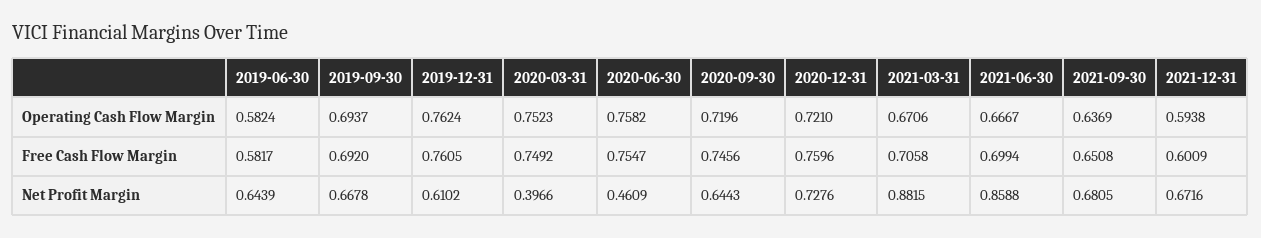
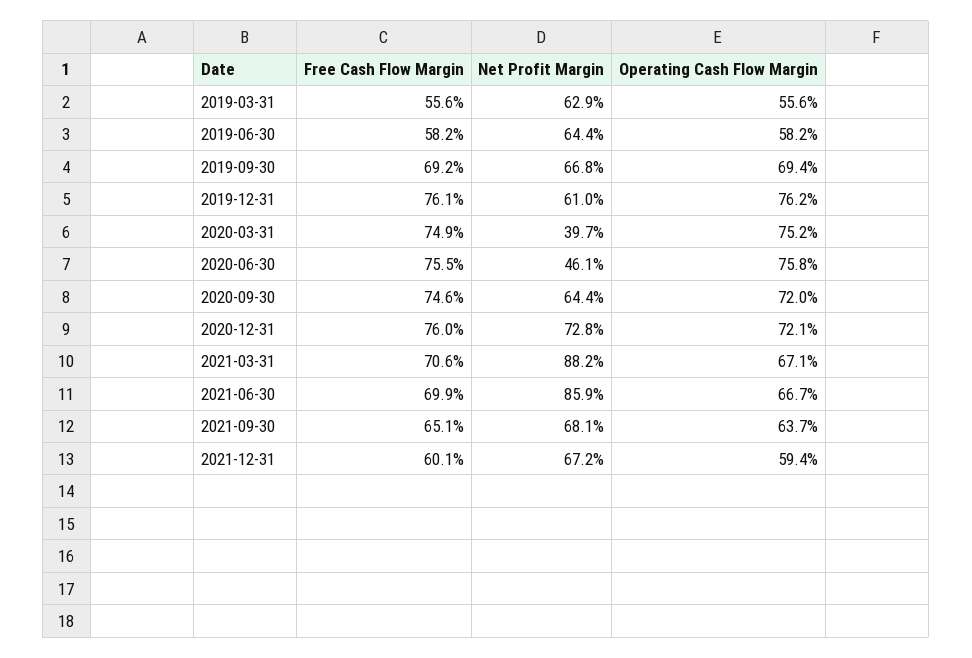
  {
    "2019-06-30": {
      "Operating Cash Flow Margin": 0.5824,
      "Free Cash Flow Margin": 0.5817,
      "Net Profit Margin": 0.6439
    },
    "2019-09-30": {
      "Operating Cash Flow Margin": 0.6937,
      "Free Cash Flow Margin": 0.692,
      "Net Profit Margin": 0.6678
    },
    "2019-12-31": {
      "Operating Cash Flow Margin": 0.7624,
      "Free Cash Flow Margin": 0.7605,
      "Net Profit Margin": 0.6102
    },
    "2020-03-31": {
      "Operating Cash Flow Margin": 0.7523,
      "Free Cash Flow Margin": 0.7492,
      "Net Profit Margin": 0.3966
    },
    "2020-06-30": {
      "Operating Cash Flow Margin": 0.7582,
      "Free Cash Flow Margin": 0.7547,
      "Net Profit Margin": 0.4609
    },
    "2020-09-30": {
      "Operating Cash Flow Margin": 0.7196,
      "Free Cash Flow Margin": 0.7456,
      "Net Profit Margin": 0.6443
    },
    "2020-12-31": {
      "Operating Cash Flow Margin": 0.721,
      "Free Cash Flow Margin": 0.7596,
      "Net Profit Margin": 0.7276
    },
    "2021-03-31": {
      "Operating Cash Flow Margin": 0.6706,
      "Free Cash Flow Margin": 0.7058,
      "Net Profit Margin": 0.8815
    },
    "2021-06-30": {
      "Operating Cash Flow Margin": 0.6667,
      "Free Cash Flow Margin": 0.6994,
      "Net Profit Margin": 0.8588
    },
    "2021-09-30": {
      "Operating Cash Flow Margin": 0.6369,
      "Free Cash Flow Margin": 0.6508,
      "Net Profit Margin": 0.6805
    },
    "2021-12-31": {
      "Operating Cash Flow Margin": 0.5938,
      "Free Cash Flow Margin": 0.6009,
      "Net Profit Margin": 0.6716
-   }
+   },
+   "2019-03-31": {
+     "Free Cash Flow Margin": 0.556,
+     "Net Profit Margin": 0.629,
+     "Operating Cash Flow Margin": 0.556
+   }
  }

